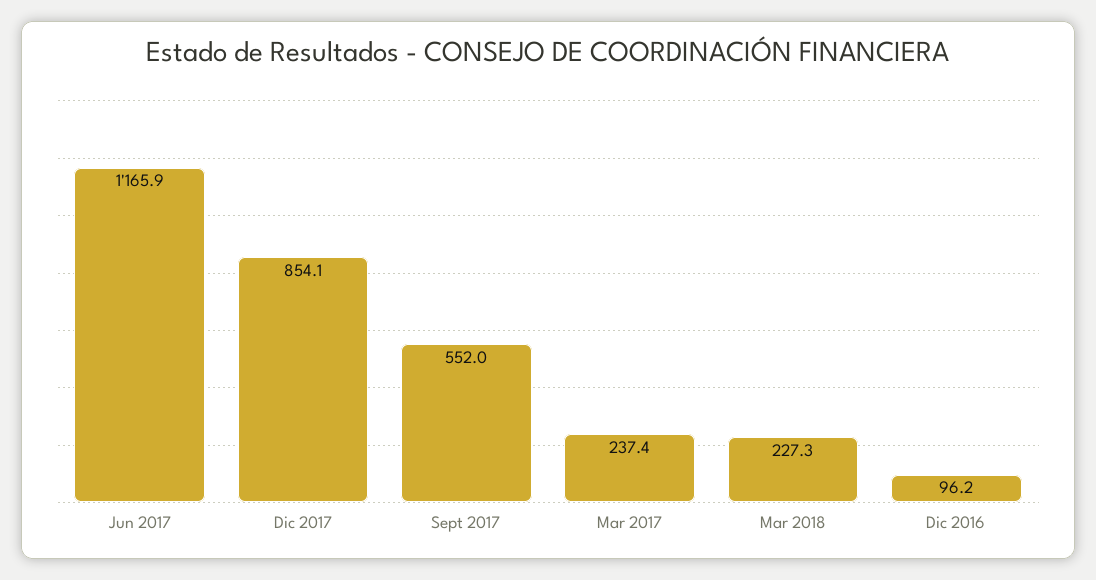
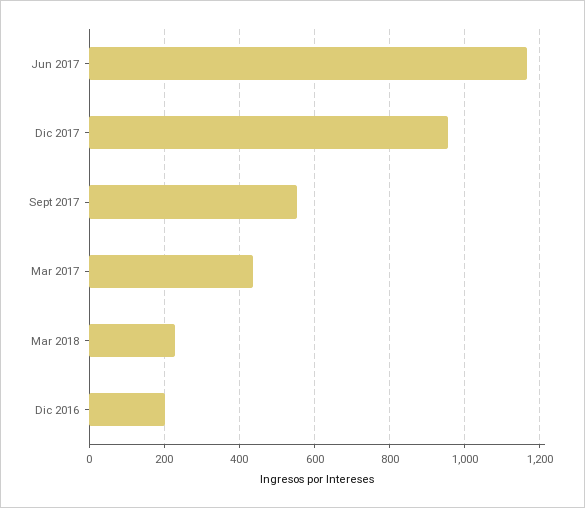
  {
    "Jun 2017": 1165.9,
-   "Dic 2017": 854.1,
+   "Dic 2017": 960,
    "Sept 2017": 552,
-   "Mar 2017": 237.4,
+   "Mar 2017": 440,
    "Mar 2018": 227.3,
-   "Dic 2016": 96.2
+   "Dic 2016": 200
  }

